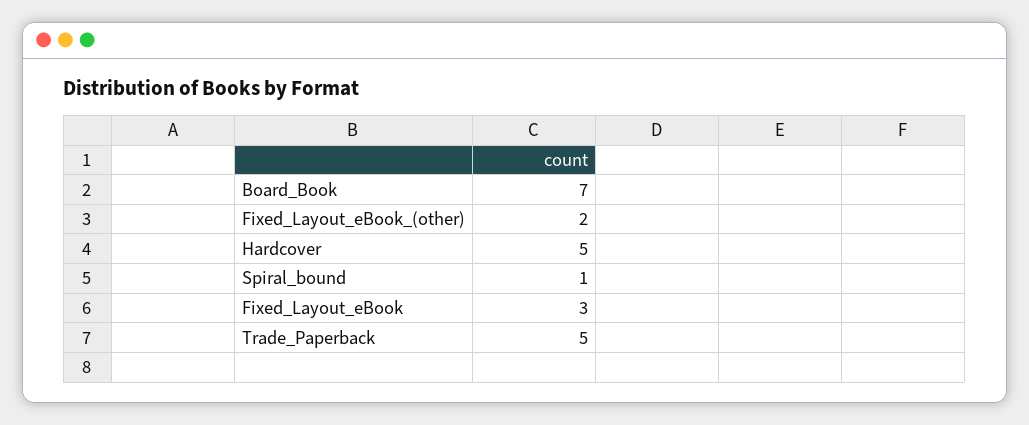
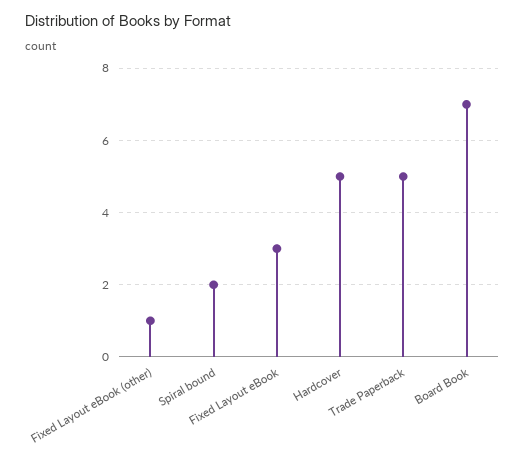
  {
    "Board_Book": 7,
-   "Fixed_Layout_eBook_(other)": 2,
+   "Fixed_Layout_eBook_(other)": 1,
    "Hardcover": 5,
-   "Spiral_bound": 1,
+   "Spiral_bound": 2,
    "Fixed_Layout_eBook": 3,
    "Trade_Paperback": 5
  }

